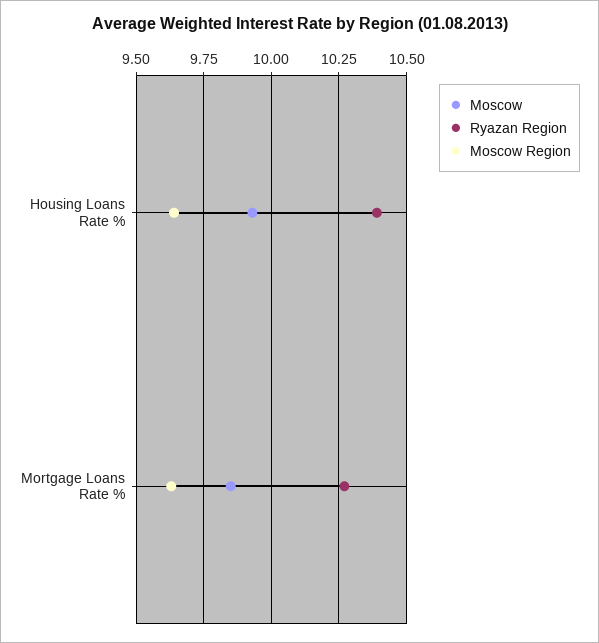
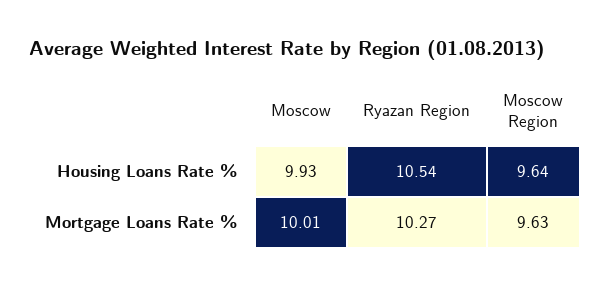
  {
    "Moscow": {
      "Housing Loans Rate %": 9.93,
-     "Mortgage Loans Rate %": 9.85
+     "Mortgage Loans Rate %": 10.01
    },
    "Ryazan Region": {
-     "Housing Loans Rate %": 10.4,
+     "Housing Loans Rate %": 10.54,
      "Mortgage Loans Rate %": 10.27
    },
    "Moscow Region": {
      "Housing Loans Rate %": 9.64,
      "Mortgage Loans Rate %": 9.63
    }
  }

